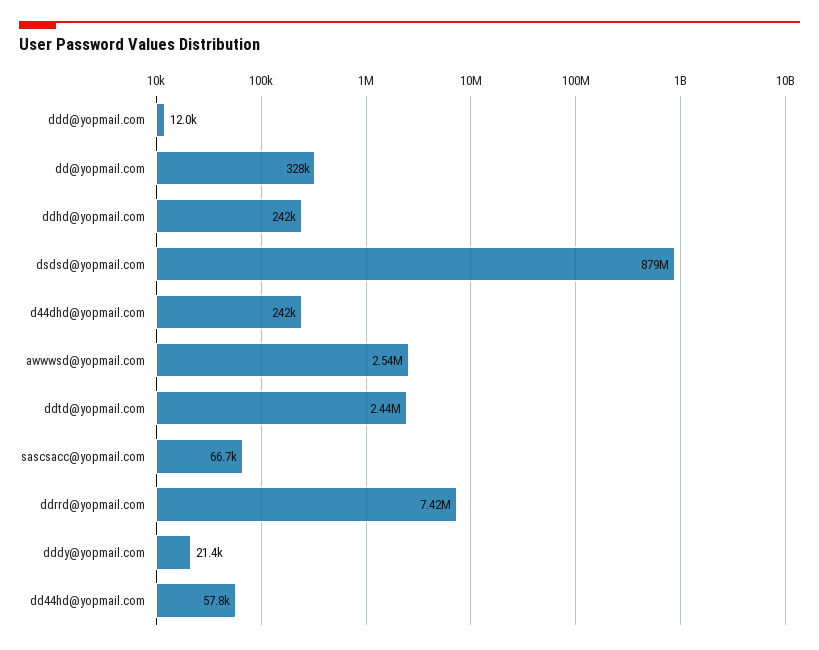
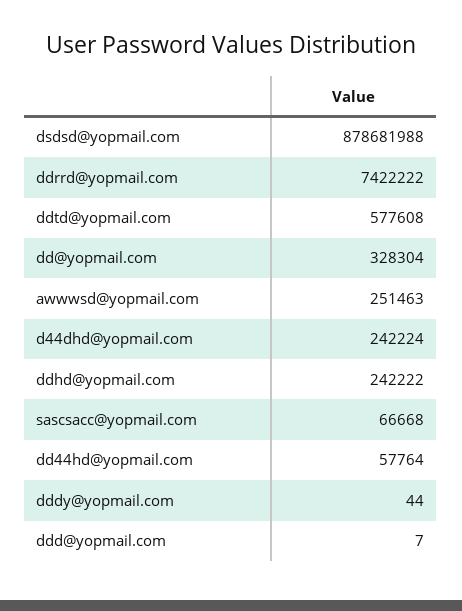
  {
-   "ddd@yopmail.com": 12000,
+   "ddd@yopmail.com": 7,
    "dd@yopmail.com": 328304,
    "ddhd@yopmail.com": 242222,
    "dsdsd@yopmail.com": 878681988,
    "d44dhd@yopmail.com": 242224,
-   "awwwsd@yopmail.com": 2540000,
+   "awwwsd@yopmail.com": 251463,
-   "ddtd@yopmail.com": 2440000,
+   "ddtd@yopmail.com": 577608,
    "sascsacc@yopmail.com": 66668,
    "ddrrd@yopmail.com": 7422222,
-   "dddy@yopmail.com": 21400,
+   "dddy@yopmail.com": 44,
    "dd44hd@yopmail.com": 57764
  }

